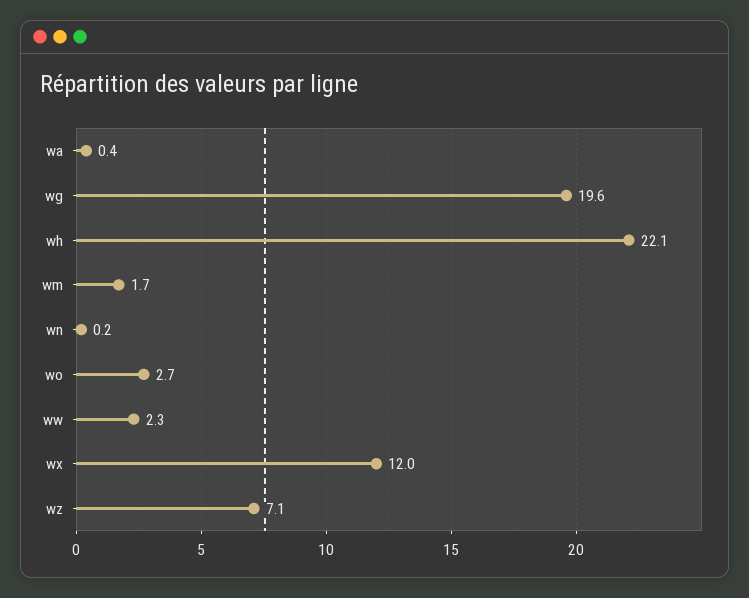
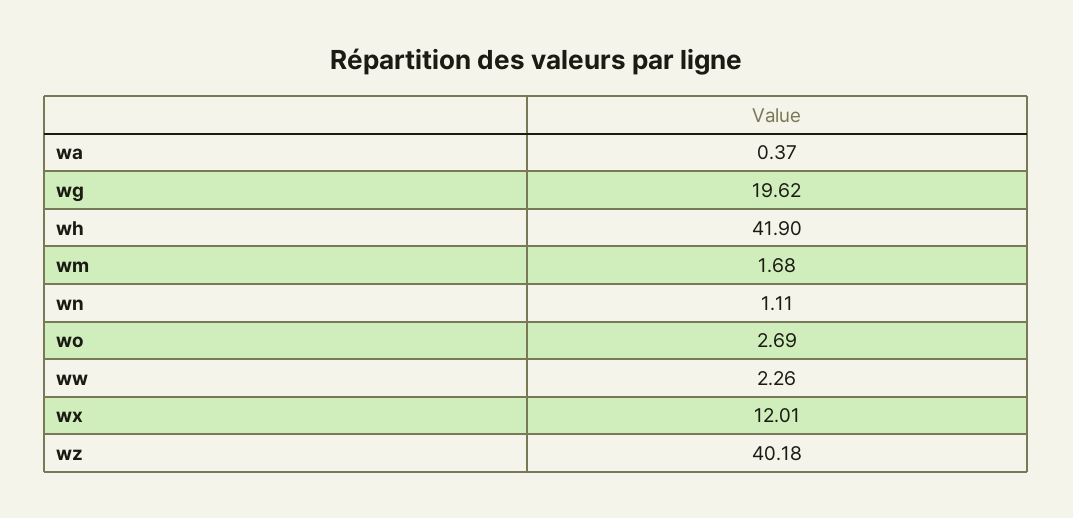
  {
    "wa": 0.37,
    "wg": 19.62,
-   "wh": 22.1,
+   "wh": 41.9,
    "wm": 1.68,
-   "wn": 0.2,
+   "wn": 1.11,
    "wo": 2.69,
    "ww": 2.26,
    "wx": 12.01,
-   "wz": 7.1
+   "wz": 40.18
  }

